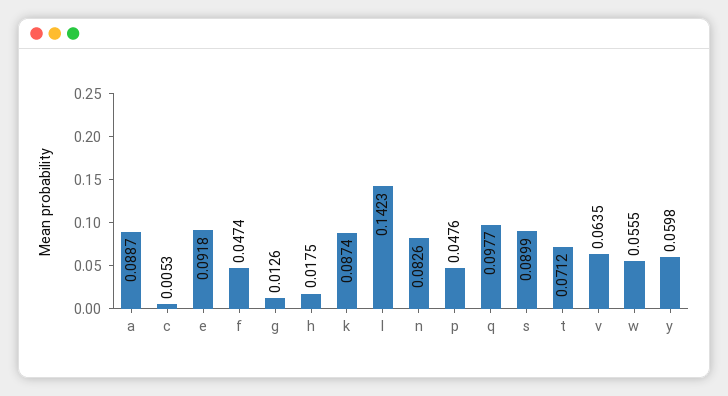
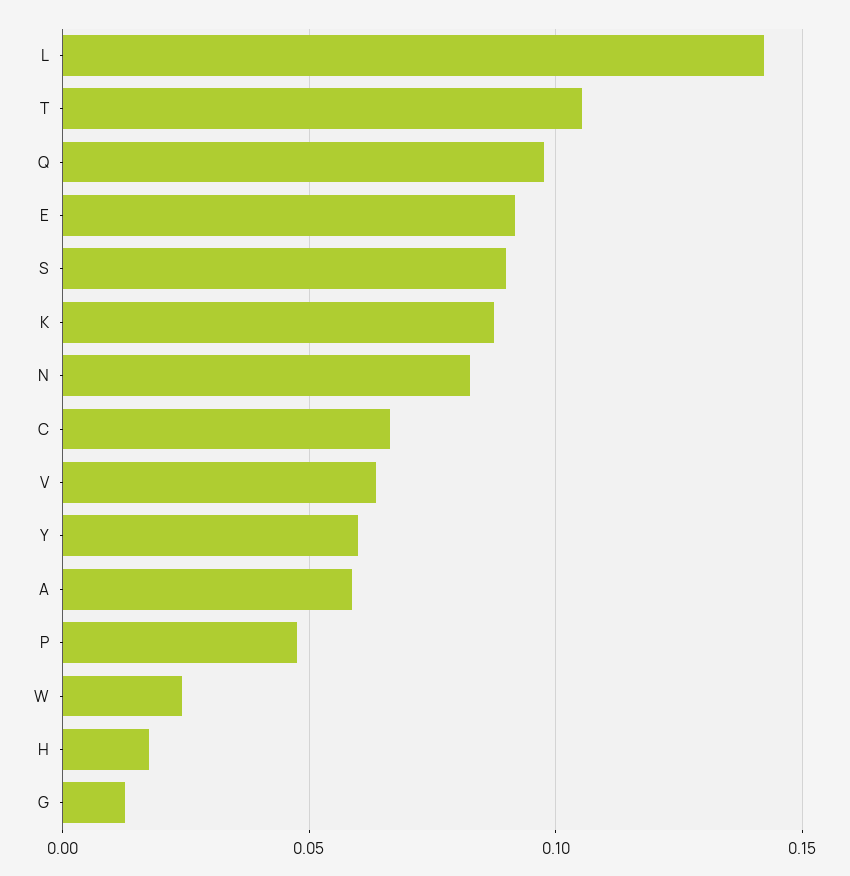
  {
-   "a": 0.0887,
+   "a": 0.06,
-   "c": 0.0053,
+   "c": 0.065,
    "e": 0.0918,
-   "f": 0.0474,
    "g": 0.0126,
    "h": 0.0175,
    "k": 0.0874,
    "l": 0.1423,
    "n": 0.0826,
    "p": 0.0476,
    "q": 0.0977,
    "s": 0.0899,
-   "t": 0.0712,
+   "t": 0.105,
    "v": 0.0635,
-   "w": 0.0555,
+   "w": 0.025,
    "y": 0.0598
  }

